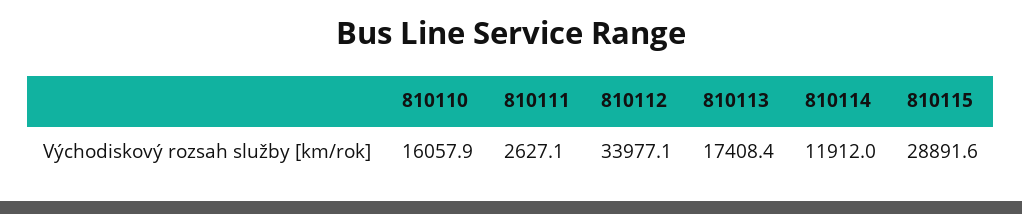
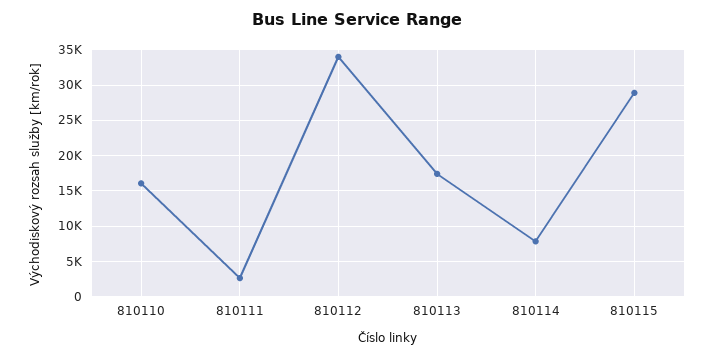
  {
    "810110": 16057.9,
    "810111": 2627.1,
    "810112": 33977.1,
    "810113": 17408.4,
-   "810114": 11912,
+   "810114": 8000,
    "810115": 28891.6
  }

